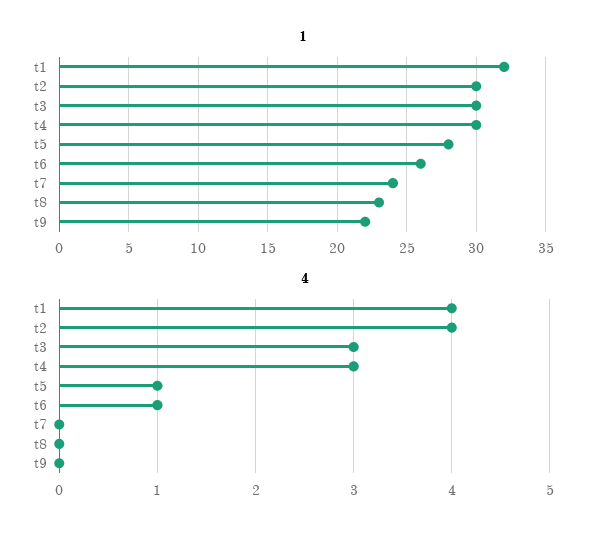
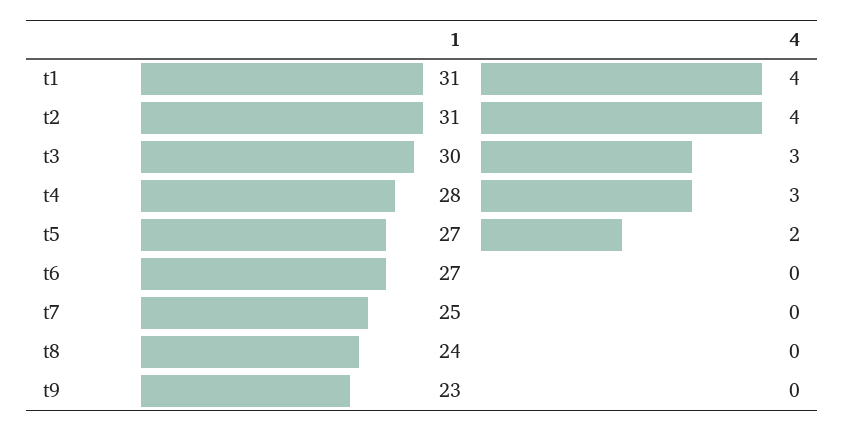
  {
    "1": {
-     "t1": 32,
+     "t1": 31,
-     "t2": 30,
+     "t2": 31,
      "t3": 30,
-     "t4": 30,
+     "t4": 28,
-     "t5": 28,
+     "t5": 27,
-     "t6": 26,
+     "t6": 27,
-     "t7": 24,
+     "t7": 25,
-     "t8": 23,
+     "t8": 24,
-     "t9": 22
+     "t9": 23
    },
    "4": {
      "t1": 4,
      "t2": 4,
      "t3": 3,
      "t4": 3,
-     "t5": 1,
+     "t5": 2,
-     "t6": 1,
+     "t6": 0,
      "t7": 0,
      "t8": 0,
      "t9": 0
    }
  }

